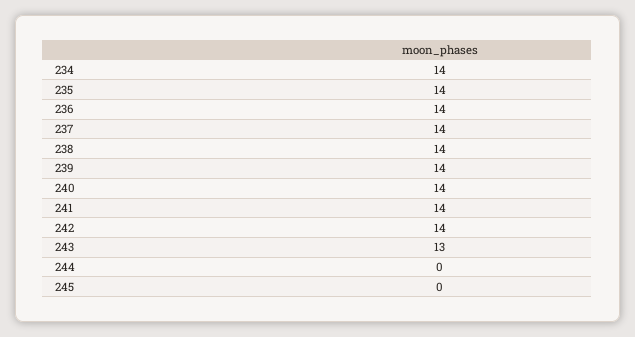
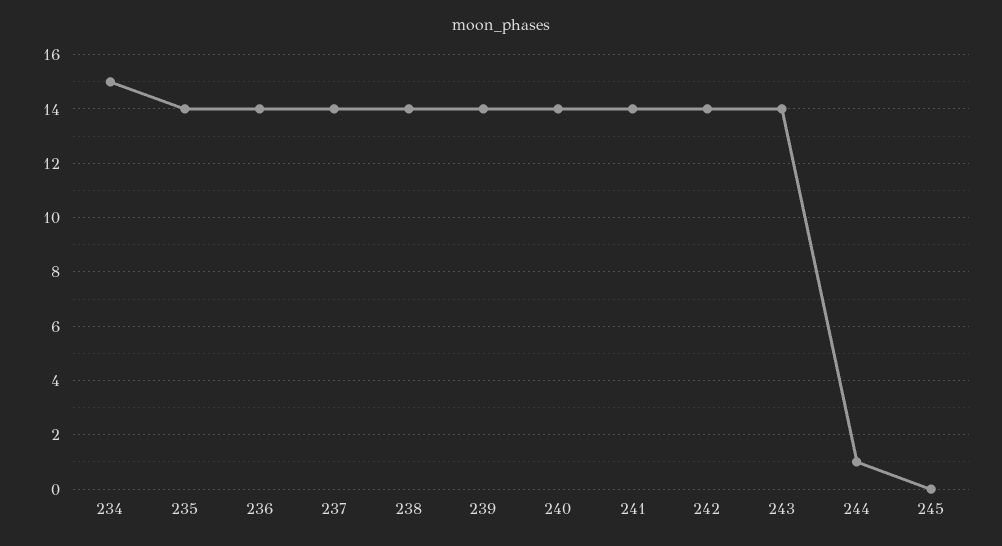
  {
-   "234": 14,
+   "234": 15,
    "235": 14,
    "236": 14,
    "237": 14,
    "238": 14,
    "239": 14,
    "240": 14,
    "241": 14,
    "242": 14,
-   "243": 13,
+   "243": 14,
-   "244": 0,
+   "244": 1,
    "245": 0
  }

